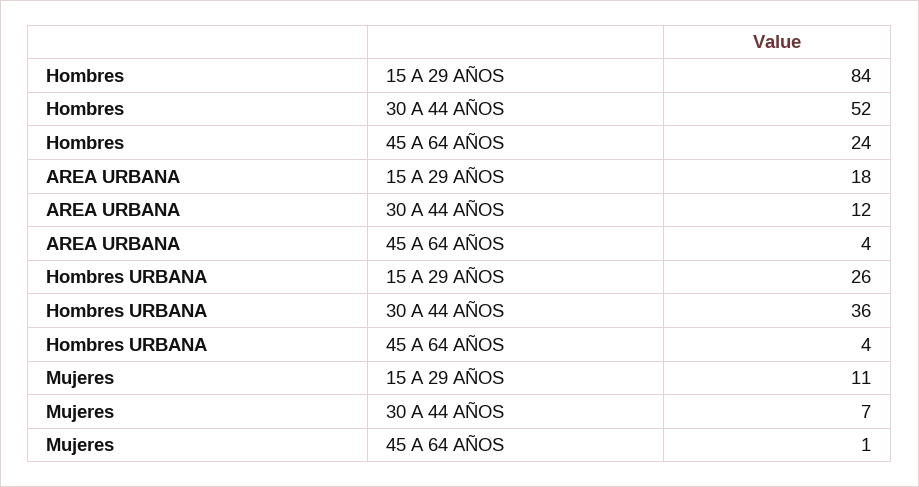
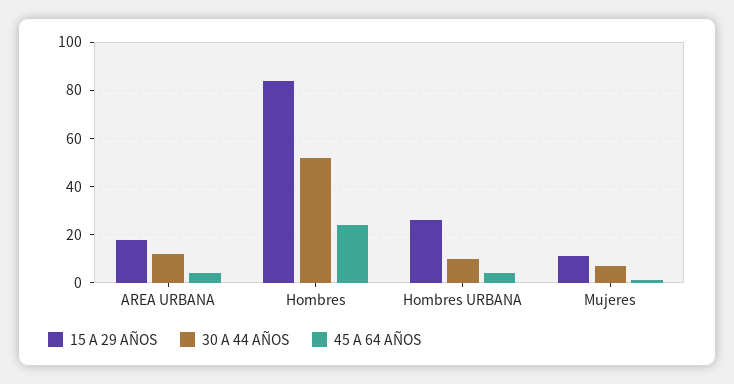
  {
    "15 A 29 AÑOS": {
      "Hombres": 84,
      "AREA URBANA": 18,
      "Hombres URBANA": 26,
      "Mujeres": 11
    },
    "30 A 44 AÑOS": {
      "Hombres": 52,
      "AREA URBANA": 12,
-     "Hombres URBANA": 36,
+     "Hombres URBANA": 10,
      "Mujeres": 7
    },
    "45 A 64 AÑOS": {
      "Hombres": 24,
      "AREA URBANA": 4,
      "Hombres URBANA": 4,
      "Mujeres": 1
    }
  }

